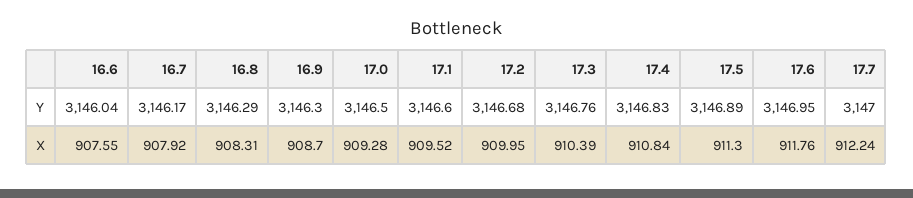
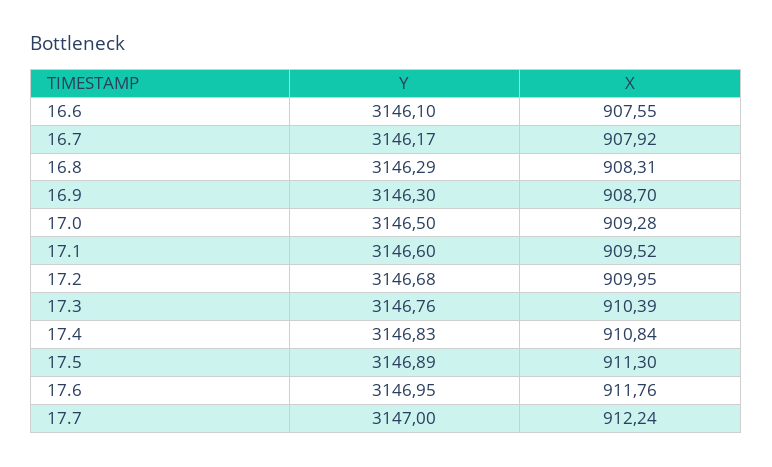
  {
    "16.6": {
-     "Y": 3146.04,
+     "Y": 3146.1,
      "X": 907.55
    },
    "16.7": {
      "Y": 3146.17,
      "X": 907.92
    },
    "16.8": {
      "Y": 3146.29,
      "X": 908.31
    },
    "16.9": {
      "Y": 3146.3,
      "X": 908.7
    },
    "17.0": {
      "Y": 3146.5,
      "X": 909.28
    },
    "17.1": {
      "Y": 3146.6,
      "X": 909.52
    },
    "17.2": {
      "Y": 3146.68,
      "X": 909.95
    },
    "17.3": {
      "Y": 3146.76,
      "X": 910.39
    },
    "17.4": {
      "Y": 3146.83,
      "X": 910.84
    },
    "17.5": {
      "Y": 3146.89,
      "X": 911.3
    },
    "17.6": {
      "Y": 3146.95,
      "X": 911.76
    },
    "17.7": {
      "Y": 3147,
      "X": 912.24
    }
  }

